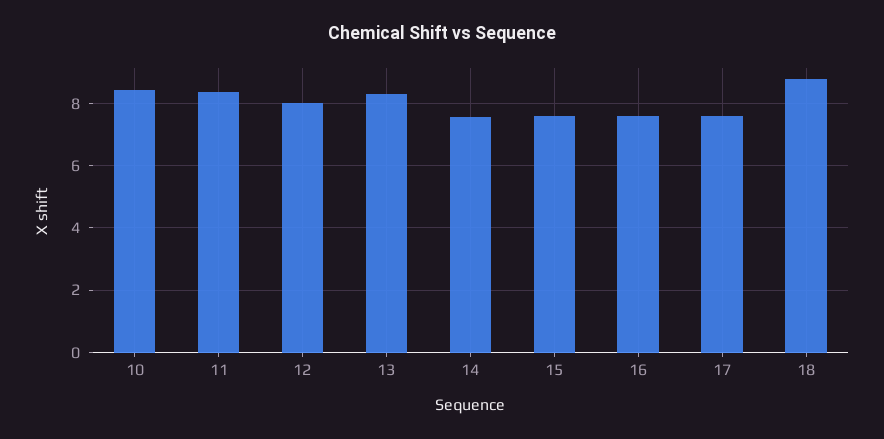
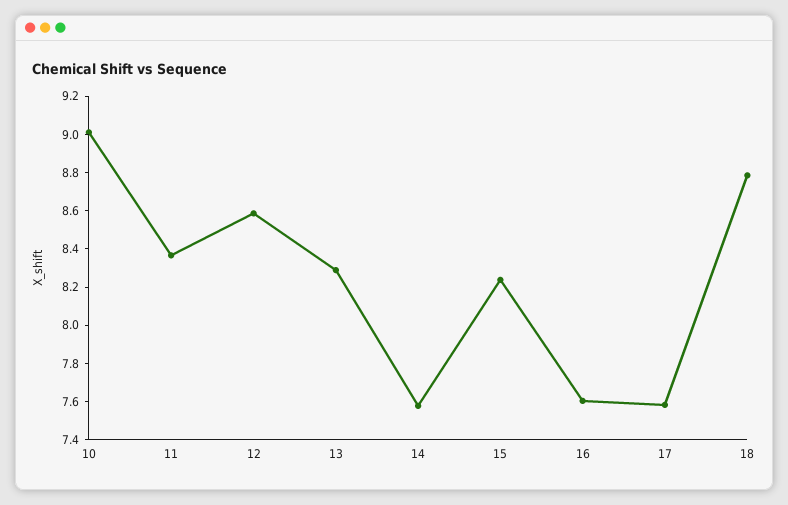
  {
-   "10": 8.4,
+   "10": 9,
    "11": 8.35,
-   "12": 8,
+   "12": 8.6,
    "13": 8.3,
    "14": 7.6,
-   "15": 7.6,
+   "15": 8.25,
    "16": 7.6,
    "17": 7.6,
    "18": 8.8
  }

